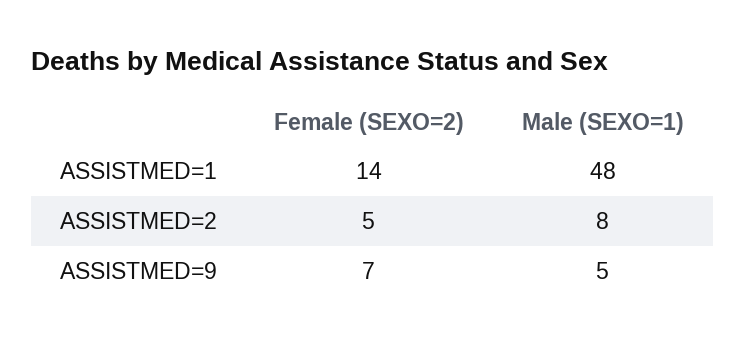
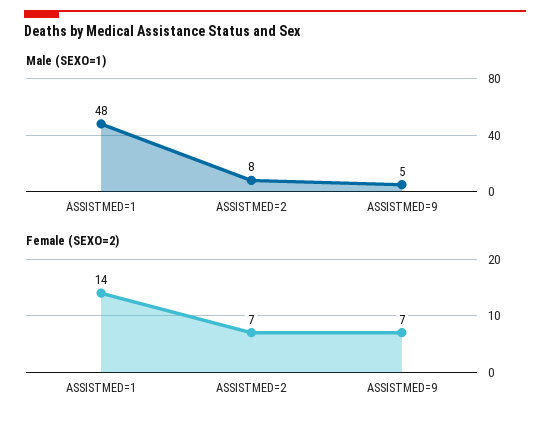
  {
    "Female (SEXO=2)": {
      "ASSISTMED=1": 14,
-     "ASSISTMED=2": 5,
+     "ASSISTMED=2": 7,
      "ASSISTMED=9": 7
    },
    "Male (SEXO=1)": {
      "ASSISTMED=1": 48,
      "ASSISTMED=2": 8,
      "ASSISTMED=9": 5
    }
  }

